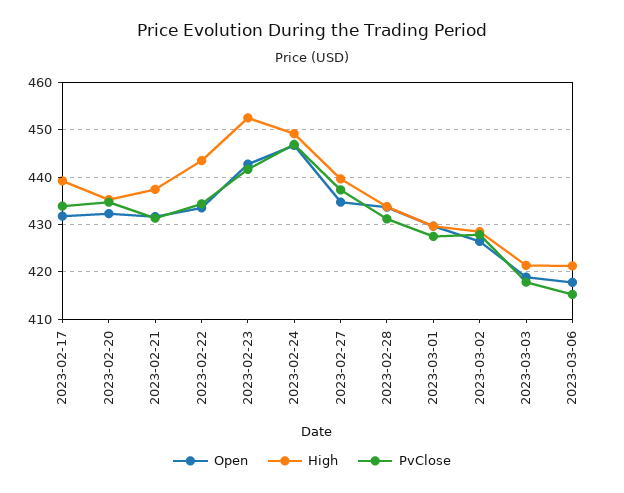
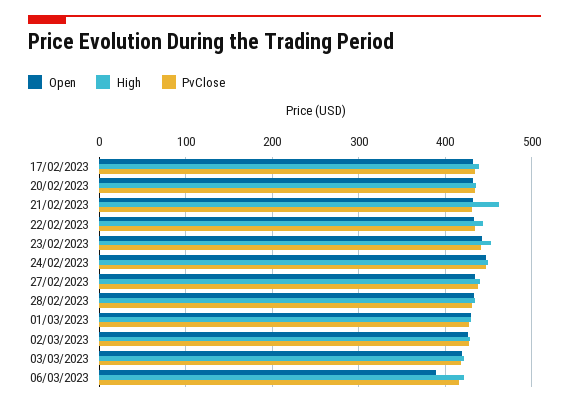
  {
    "Open": {
      "2023-02-17": 432,
      "2023-02-20": 432,
      "2023-02-21": 432,
      "2023-02-22": 434,
      "2023-02-23": 442,
      "2023-02-24": 446,
      "2023-02-27": 434,
      "2023-02-28": 434,
      "2023-03-01": 430,
      "2023-03-02": 426,
      "2023-03-03": 418,
-     "2023-03-06": 418
+     "2023-03-06": 390
    },
    "High": {
      "2023-02-17": 440,
      "2023-02-20": 436,
-     "2023-02-21": 438,
+     "2023-02-21": 460,
      "2023-02-22": 444,
      "2023-02-23": 452,
      "2023-02-24": 450,
      "2023-02-27": 440,
      "2023-02-28": 434,
      "2023-03-01": 430,
      "2023-03-02": 428,
      "2023-03-03": 422,
      "2023-03-06": 422
    },
    "PvClose": {
      "2023-02-17": 434,
      "2023-02-20": 434,
      "2023-02-21": 432,
      "2023-02-22": 434,
      "2023-02-23": 442,
      "2023-02-24": 446,
      "2023-02-27": 438,
      "2023-02-28": 432,
      "2023-03-01": 428,
      "2023-03-02": 428,
      "2023-03-03": 418,
      "2023-03-06": 416
    }
  }

